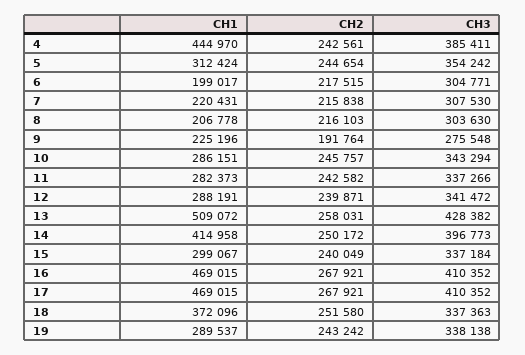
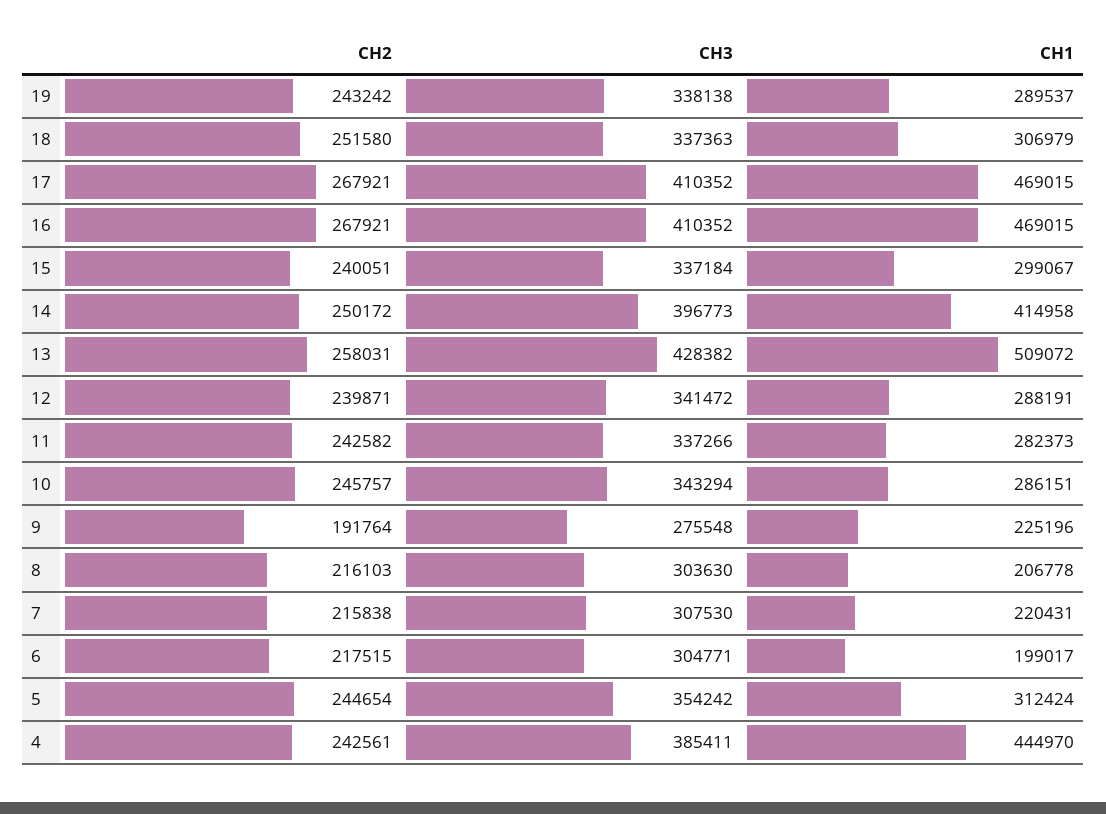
  {
    "CH1": {
      "4": 444970,
      "5": 312424,
      "6": 199017,
      "7": 220431,
      "8": 206778,
      "9": 225196,
      "10": 286151,
      "11": 282373,
      "12": 288191,
      "13": 509072,
      "14": 414958,
      "15": 299067,
      "16": 469015,
      "17": 469015,
-     "18": 372096,
+     "18": 306979,
      "19": 289537
    },
    "CH2": {
      "4": 242561,
      "5": 244654,
      "6": 217515,
      "7": 215838,
      "8": 216103,
      "9": 191764,
      "10": 245757,
      "11": 242582,
      "12": 239871,
      "13": 258031,
      "14": 250172,
-     "15": 240049,
+     "15": 240051,
      "16": 267921,
      "17": 267921,
      "18": 251580,
      "19": 243242
    },
    "CH3": {
      "4": 385411,
      "5": 354242,
      "6": 304771,
      "7": 307530,
      "8": 303630,
      "9": 275548,
      "10": 343294,
      "11": 337266,
      "12": 341472,
      "13": 428382,
      "14": 396773,
      "15": 337184,
      "16": 410352,
      "17": 410352,
      "18": 337363,
      "19": 338138
    }
  }

